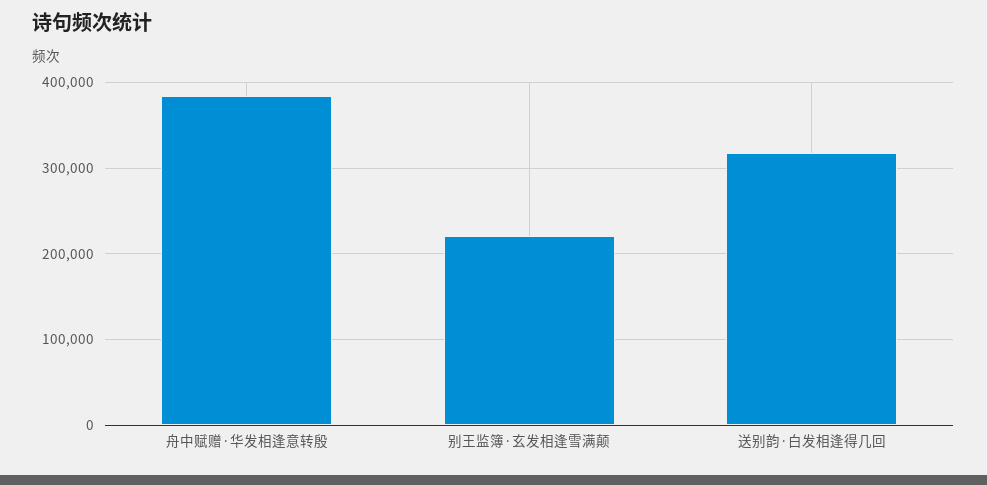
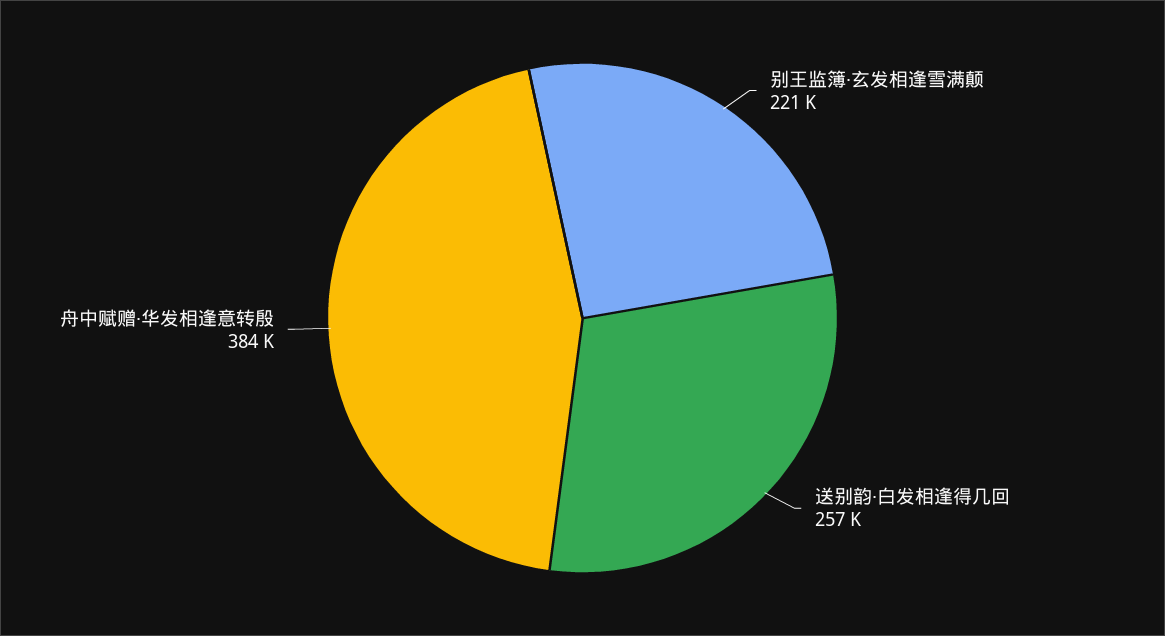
  {
    "舟中赋赠·华发相逢意转殷": 384000,
    "别王监簿·玄发相逢雪满颠": 221000,
-   "送别韵·白发相逢得几回": 320000
+   "送别韵·白发相逢得几回": 257000
  }

